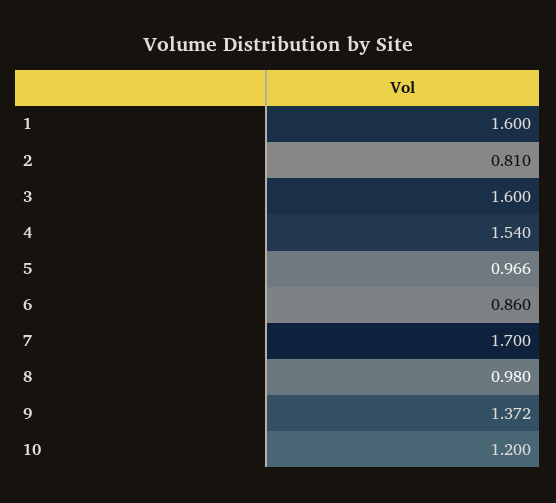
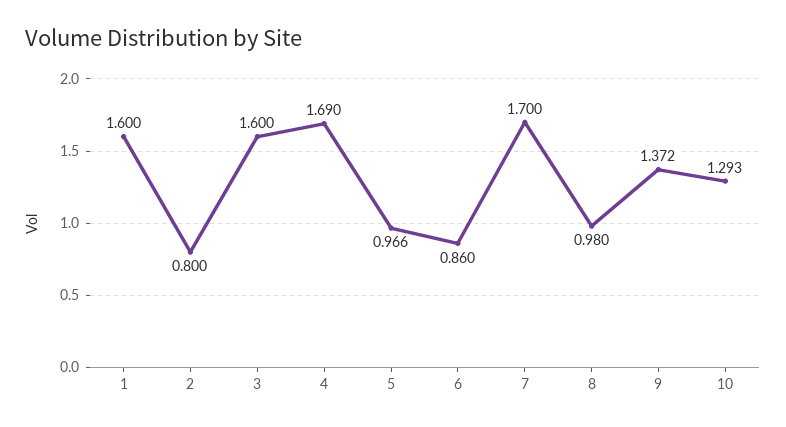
  {
    "1": 1.6,
-   "2": 0.81,
+   "2": 0.8,
    "3": 1.6,
-   "4": 1.54,
+   "4": 1.69,
    "5": 0.966,
    "6": 0.86,
    "7": 1.7,
    "8": 0.98,
    "9": 1.372,
-   "10": 1.2
+   "10": 1.293
  }

